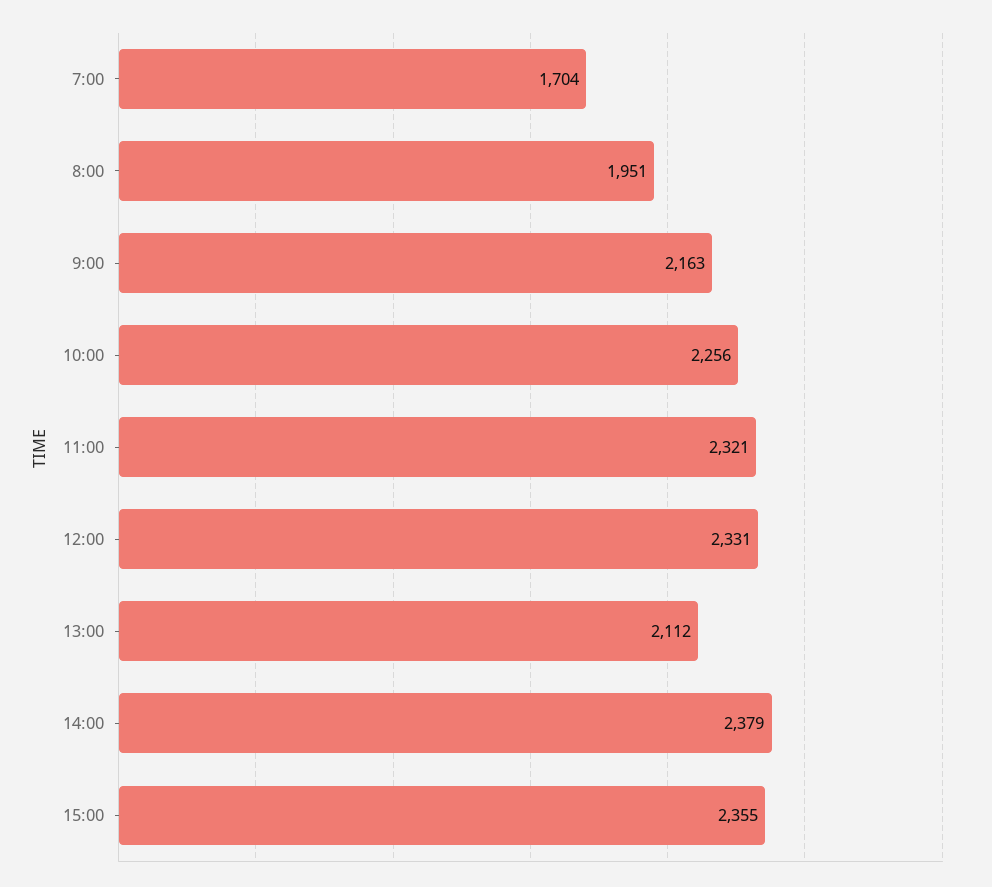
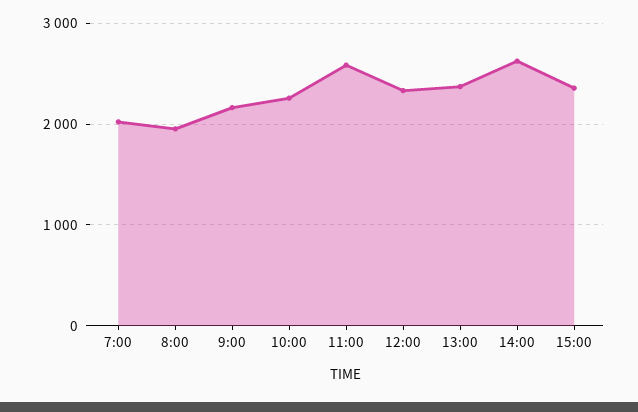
  {
-   "7:00": 1704,
+   "7:00": 2000,
    "8:00": 1951,
    "9:00": 2163,
    "10:00": 2256,
-   "11:00": 2321,
+   "11:00": 2600,
    "12:00": 2331,
-   "13:00": 2112,
+   "13:00": 2400,
-   "14:00": 2379,
+   "14:00": 2600,
    "15:00": 2355
  }

